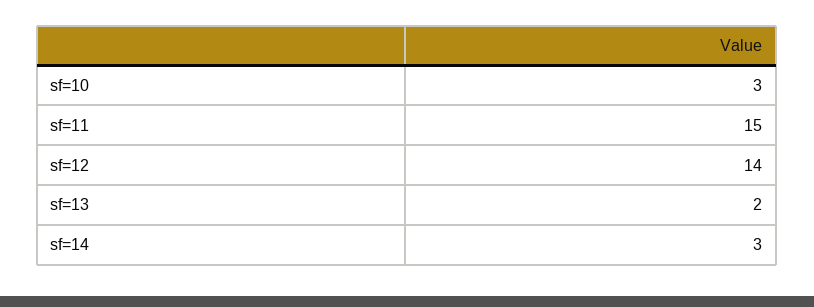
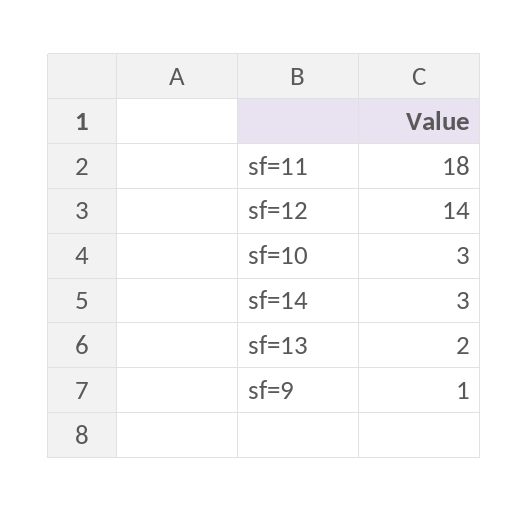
  {
    "sf=10": 3,
-   "sf=11": 15,
+   "sf=11": 18,
    "sf=12": 14,
    "sf=13": 2,
-   "sf=14": 3
+   "sf=14": 3,
+   "sf=9": 1
  }

